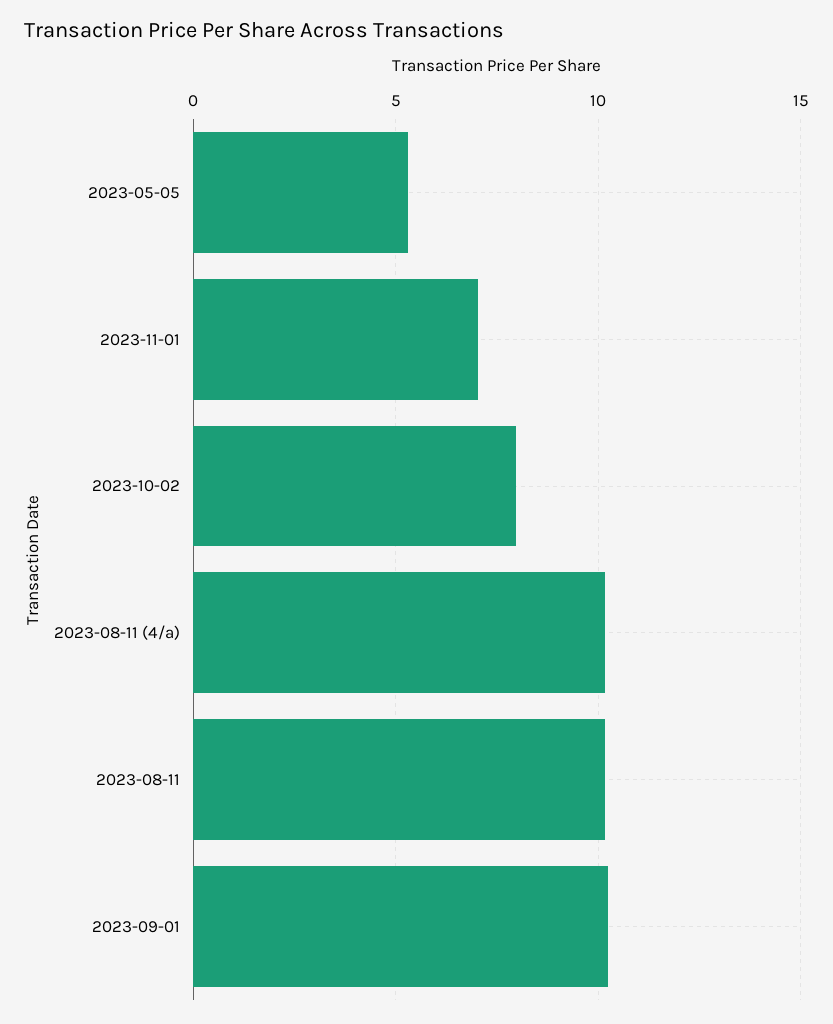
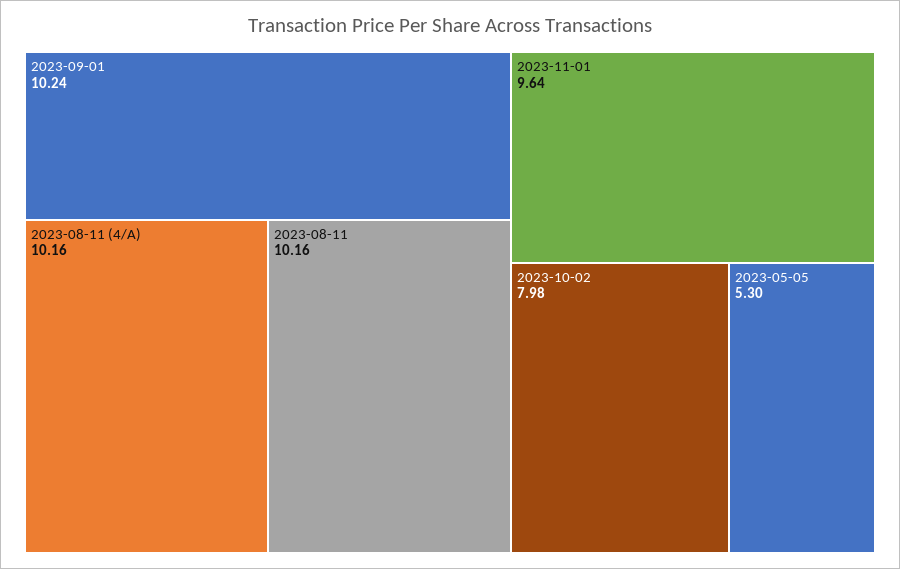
  {
    "2023-05-05": 5.3,
-   "2023-11-01": 7,
+   "2023-11-01": 9.64,
    "2023-10-02": 7.98,
    "2023-08-11 (4/a)": 10.16,
    "2023-08-11": 10.16,
    "2023-09-01": 10.24
  }

